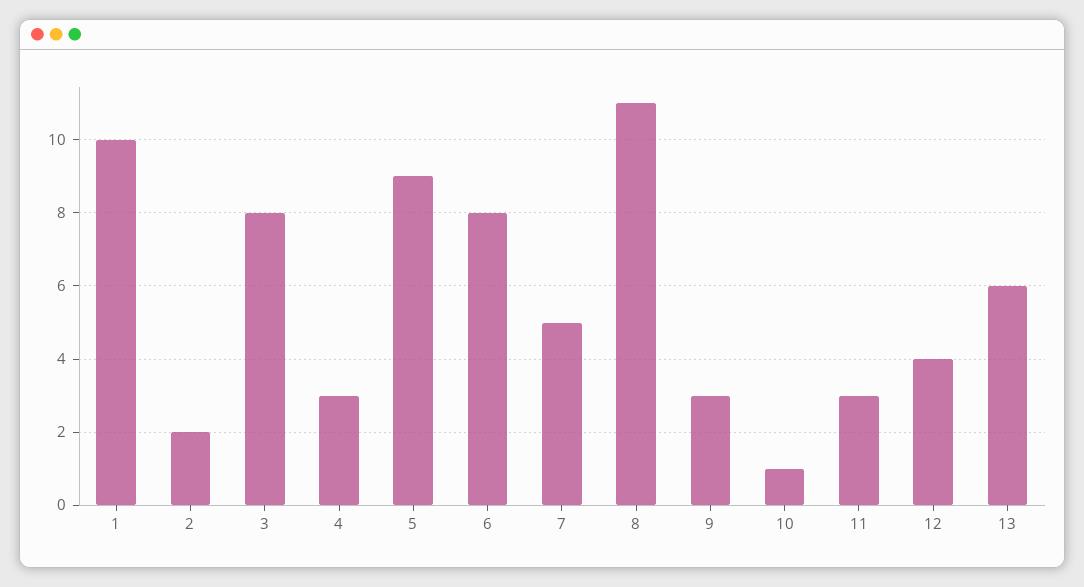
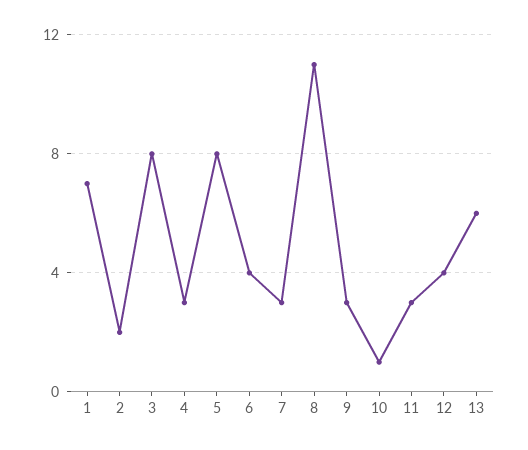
  {
-   "1": 10,
+   "1": 7,
    "2": 2,
    "3": 8,
    "4": 3,
-   "5": 9,
+   "5": 8,
-   "6": 8,
+   "6": 4,
-   "7": 5,
+   "7": 3,
    "8": 11,
    "9": 3,
    "10": 1,
    "11": 3,
    "12": 4,
    "13": 6
  }

